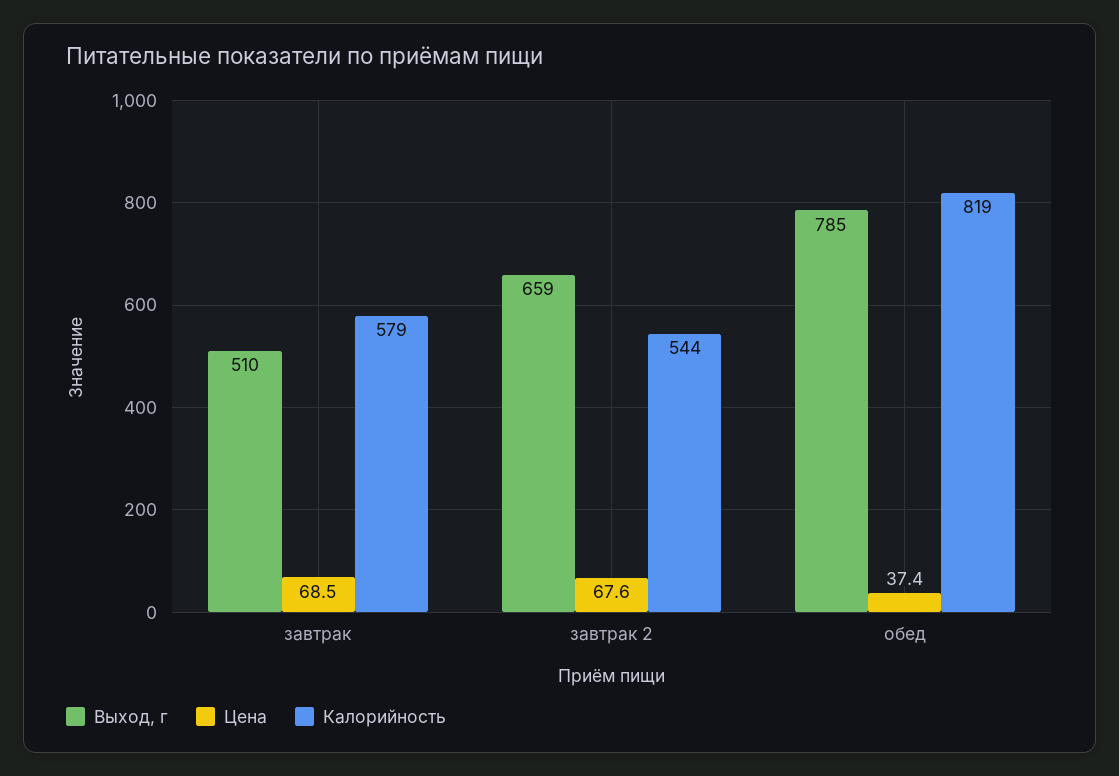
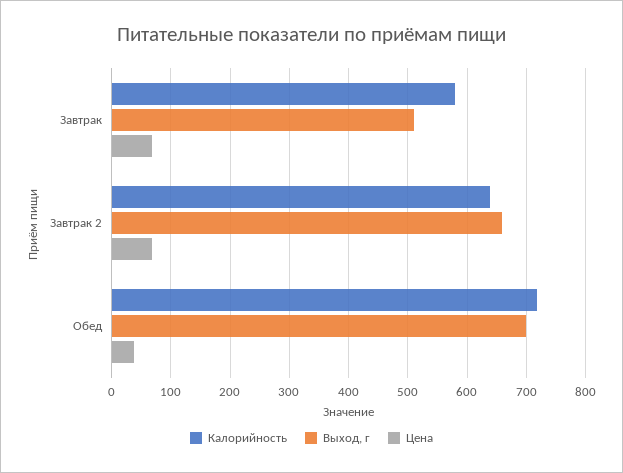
  {
    "Выход, г": {
      "завтрак": 510,
      "завтрак 2": 659,
-     "обед": 785
+     "обед": 700
    },
    "Цена": {
      "завтрак": 68.5,
      "завтрак 2": 67.6,
      "обед": 37.4
    },
    "Калорийность": {
      "завтрак": 579,
-     "завтрак 2": 544,
+     "завтрак 2": 640,
-     "обед": 819
+     "обед": 720
    }
  }

